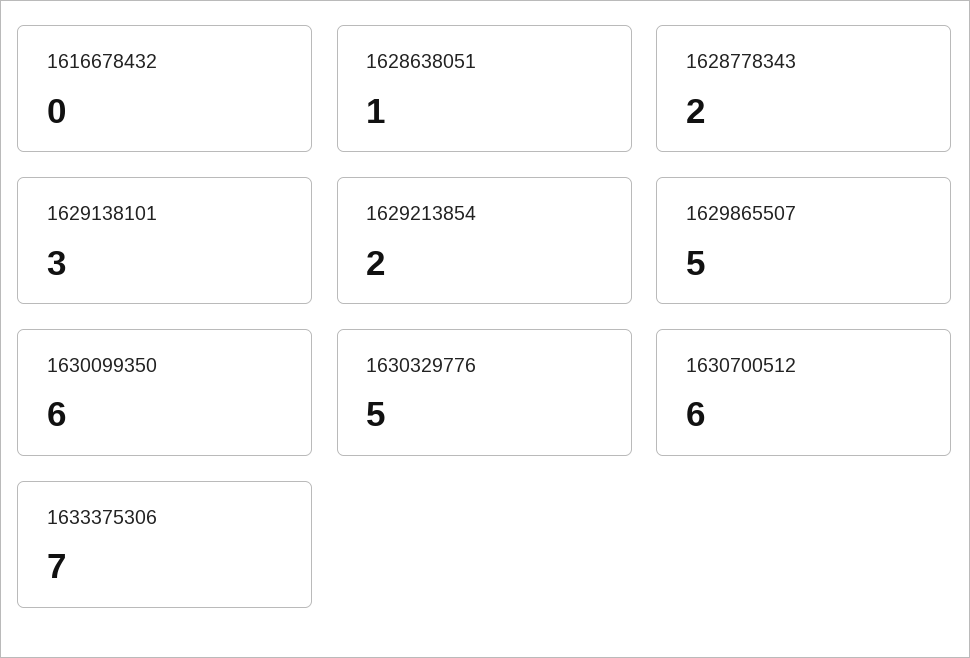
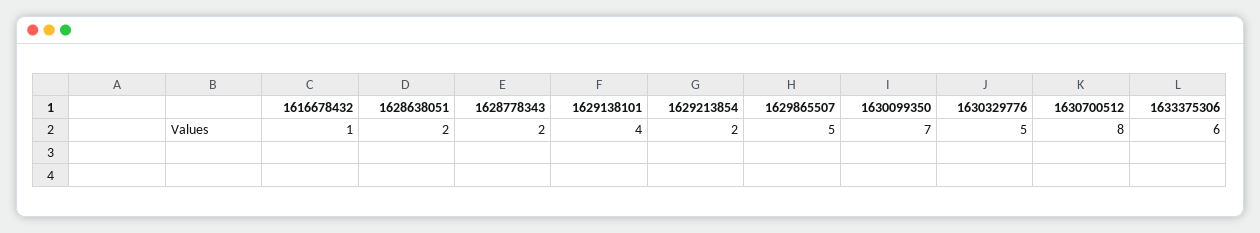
  {
-   "1616678432": 0,
+   "1616678432": 1,
-   "1628638051": 1,
+   "1628638051": 2,
    "1628778343": 2,
-   "1629138101": 3,
+   "1629138101": 4,
    "1629213854": 2,
    "1629865507": 5,
-   "1630099350": 6,
+   "1630099350": 7,
    "1630329776": 5,
-   "1630700512": 6,
+   "1630700512": 8,
-   "1633375306": 7
+   "1633375306": 6
  }

